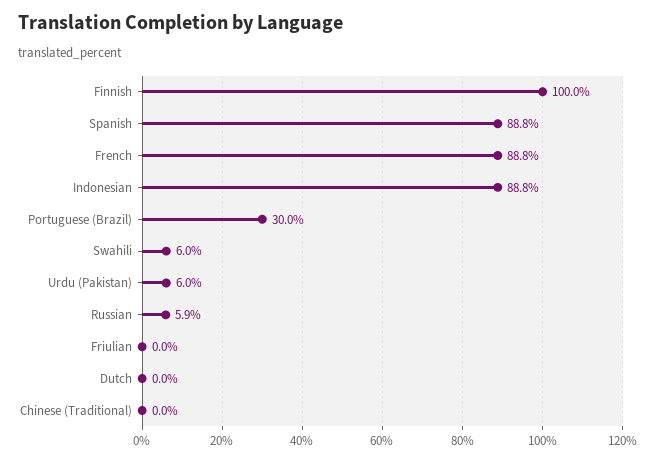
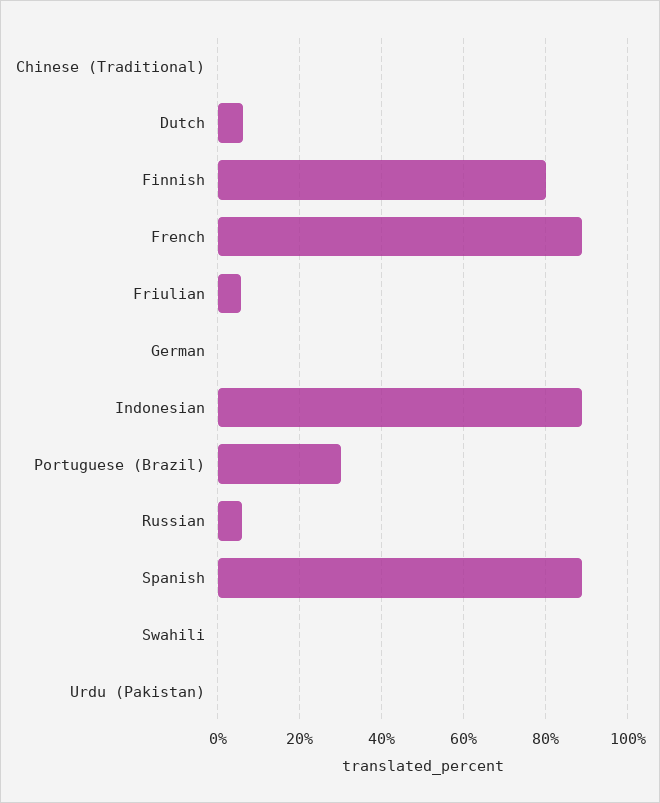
  {
-   "Finnish": 100,
+   "Finnish": 80,
    "Spanish": 88.8,
    "French": 88.8,
    "Indonesian": 88.8,
    "Portuguese (Brazil)": 30,
-   "Swahili": 6,
+   "Swahili": 0,
-   "Urdu (Pakistan)": 6,
+   "Urdu (Pakistan)": 0,
    "Russian": 5.9,
-   "Friulian": 0,
+   "Friulian": 6,
-   "Dutch": 0,
+   "Dutch": 6,
-   "Chinese (Traditional)": 0
+   "Chinese (Traditional)": 0,
+   "German": 0
  }

